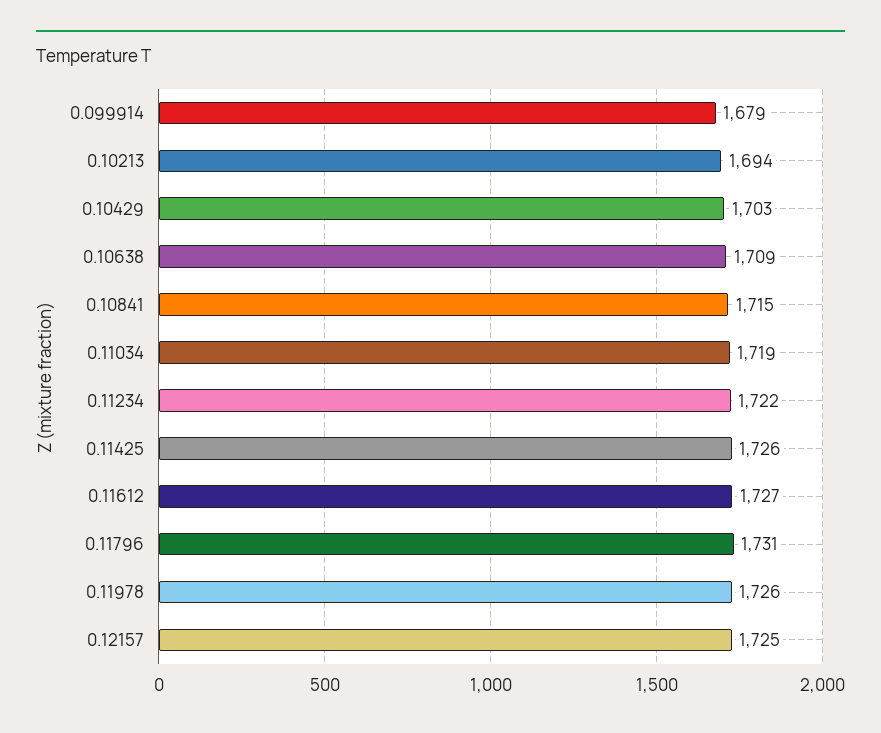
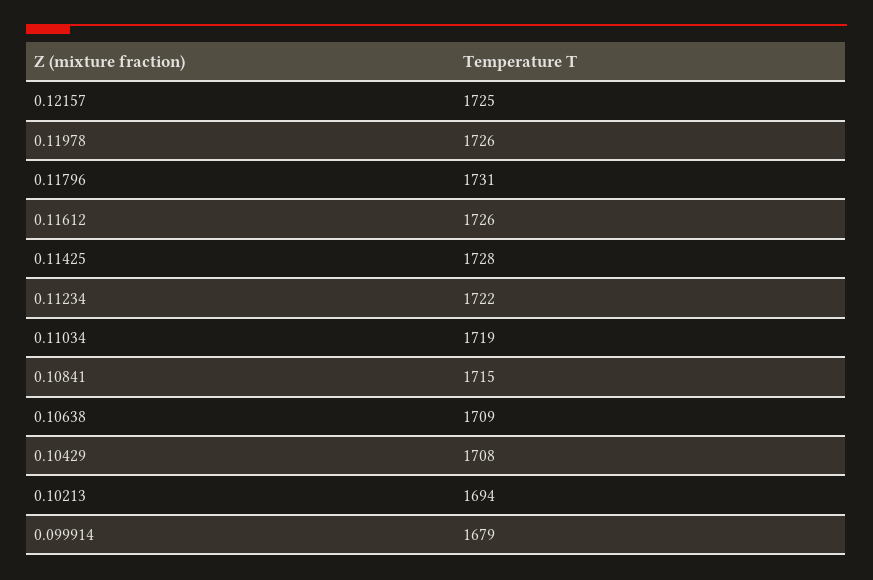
  {
    "0.099914": 1679,
    "0.10213": 1694,
-   "0.10429": 1703,
+   "0.10429": 1708,
    "0.10638": 1709,
    "0.10841": 1715,
    "0.11034": 1719,
    "0.11234": 1722,
-   "0.11425": 1726,
+   "0.11425": 1728,
-   "0.11612": 1727,
+   "0.11612": 1726,
    "0.11796": 1731,
    "0.11978": 1726,
    "0.12157": 1725
  }

